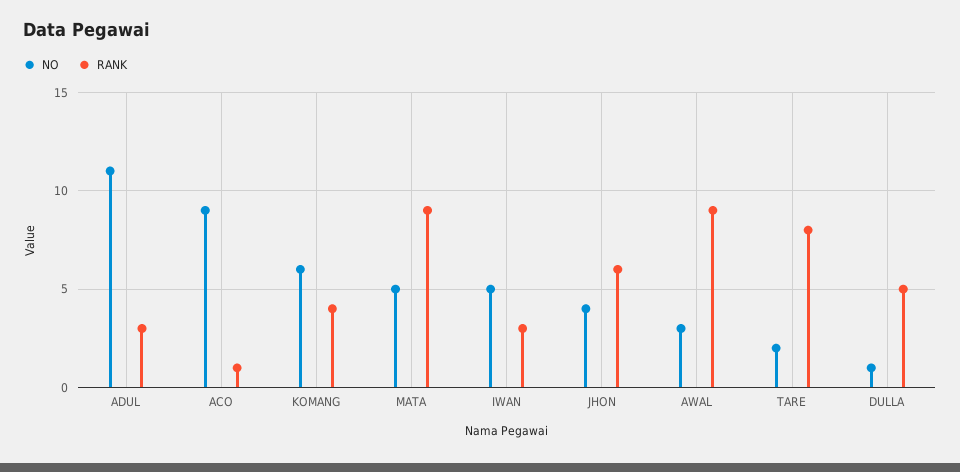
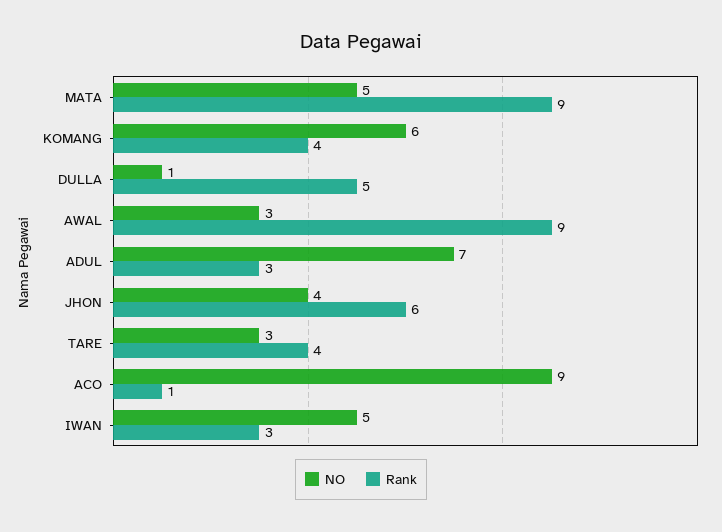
  {
    "NO": {
-     "ADUL": 11,
+     "ADUL": 7,
      "ACO": 9,
      "KOMANG": 6,
      "MATA": 5,
      "IWAN": 5,
      "JHON": 4,
      "AWAL": 3,
-     "TARE": 2,
+     "TARE": 3,
      "DULLA": 1
    },
    "RANK": {
      "ADUL": 3,
      "ACO": 1,
      "KOMANG": 4,
      "MATA": 9,
      "IWAN": 3,
      "JHON": 6,
      "AWAL": 9,
-     "TARE": 8,
+     "TARE": 4,
      "DULLA": 5
    }
  }

